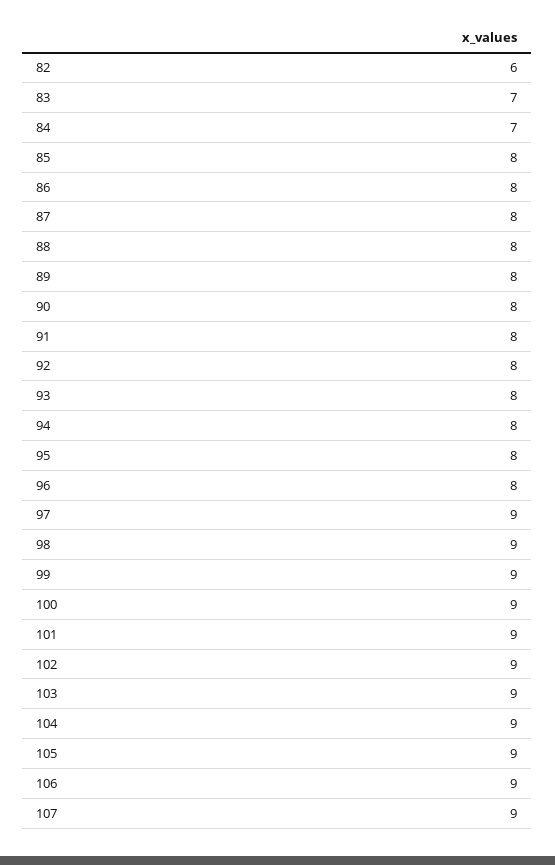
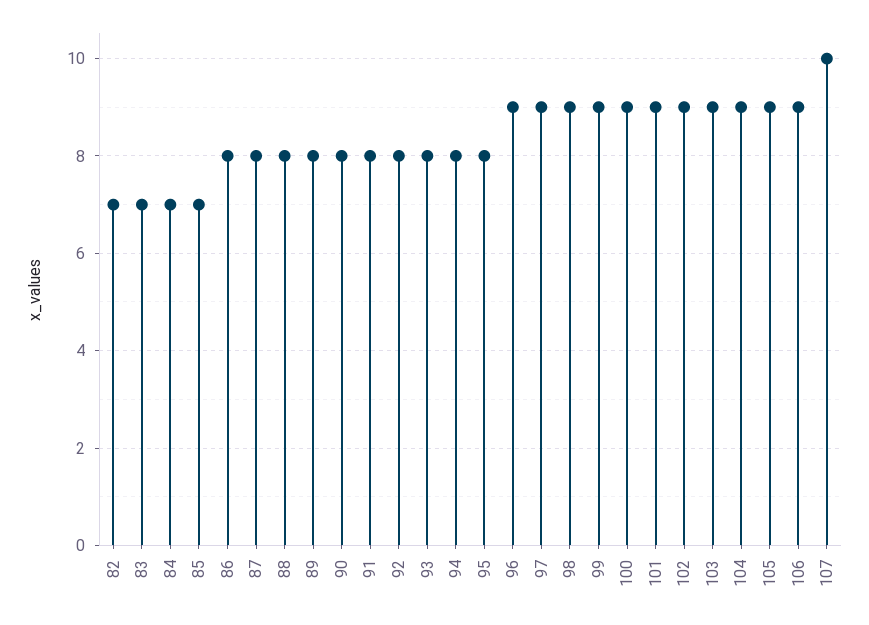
  {
-   "82": 6,
+   "82": 7,
    "83": 7,
    "84": 7,
-   "85": 8,
+   "85": 7,
    "86": 8,
    "87": 8,
    "88": 8,
    "89": 8,
    "90": 8,
    "91": 8,
    "92": 8,
    "93": 8,
    "94": 8,
    "95": 8,
-   "96": 8,
+   "96": 9,
    "97": 9,
    "98": 9,
    "99": 9,
    "100": 9,
    "101": 9,
    "102": 9,
    "103": 9,
    "104": 9,
    "105": 9,
    "106": 9,
-   "107": 9
+   "107": 10
  }

